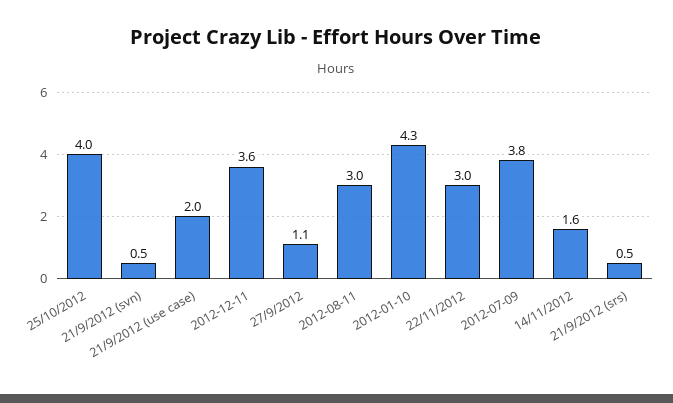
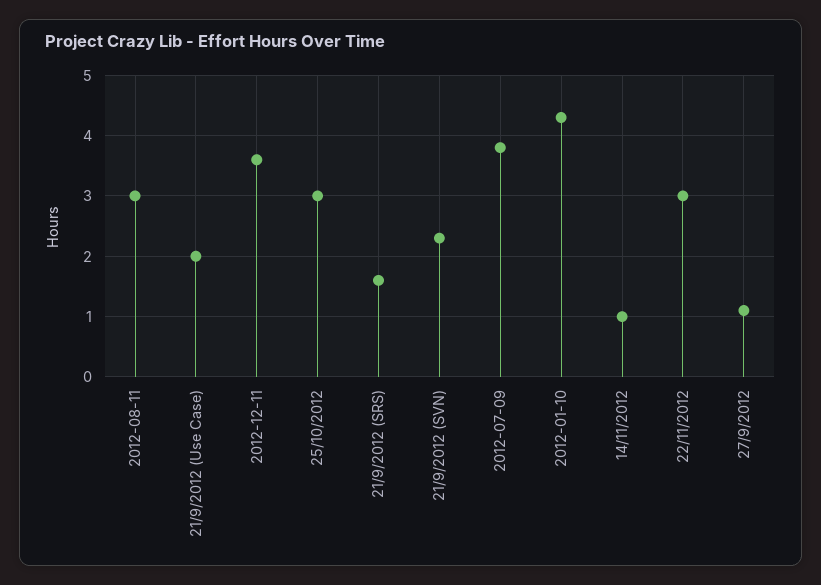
  {
-   "25/10/2012": 4,
+   "25/10/2012": 3,
-   "21/9/2012 (svn)": 0.5,
+   "21/9/2012 (svn)": 2.3,
    "21/9/2012 (use case)": 2,
    "2012-12-11": 3.6,
    "27/9/2012": 1.1,
    "2012-08-11": 3,
    "2012-01-10": 4.3,
    "22/11/2012": 3,
    "2012-07-09": 3.8,
-   "14/11/2012": 1.6,
+   "14/11/2012": 1,
-   "21/9/2012 (srs)": 0.5
+   "21/9/2012 (srs)": 1.6
  }

